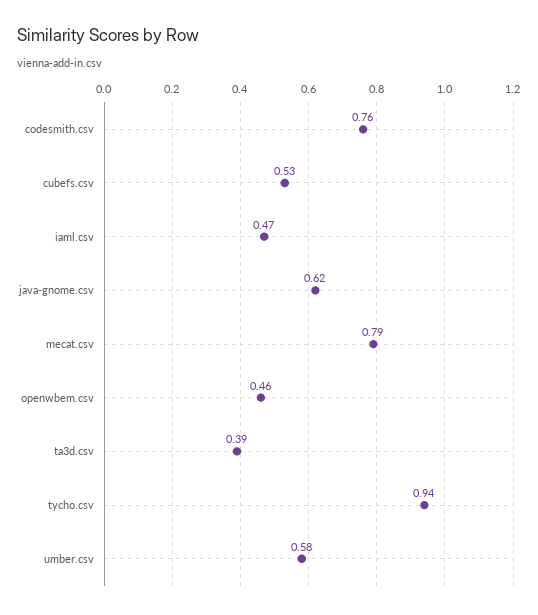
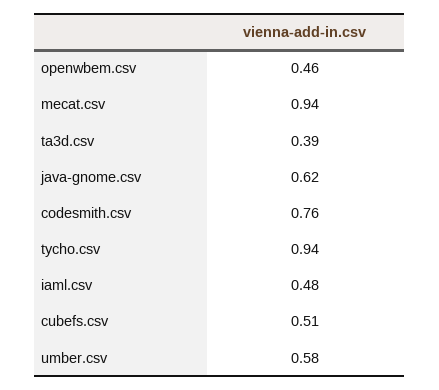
  {
    "codesmith.csv": 0.76,
-   "cubefs.csv": 0.53,
+   "cubefs.csv": 0.51,
-   "iaml.csv": 0.47,
+   "iaml.csv": 0.48,
    "java-gnome.csv": 0.62,
-   "mecat.csv": 0.79,
+   "mecat.csv": 0.94,
    "openwbem.csv": 0.46,
    "ta3d.csv": 0.39,
    "tycho.csv": 0.94,
    "umber.csv": 0.58
  }

